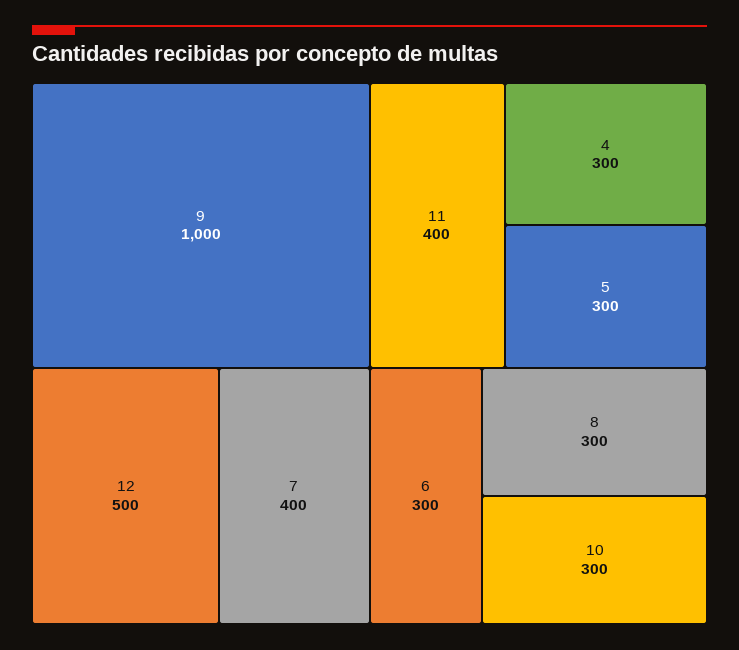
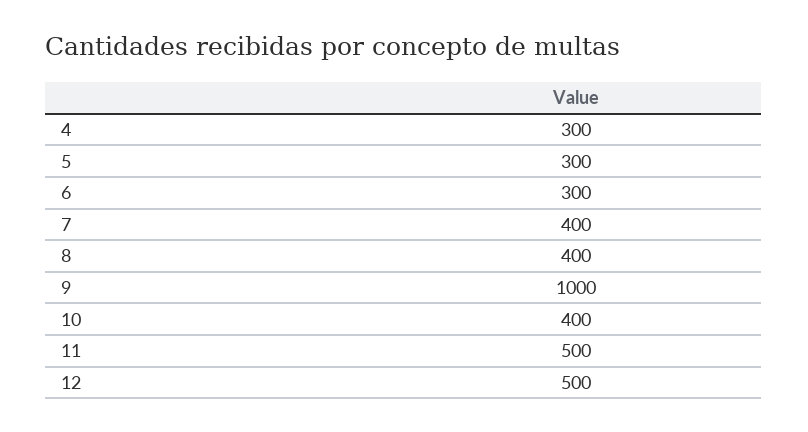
  {
    "9": 1000,
    "12": 500,
    "7": 400,
-   "11": 400,
+   "11": 500,
    "4": 300,
    "5": 300,
    "6": 300,
-   "8": 300,
+   "8": 400,
-   "10": 300
+   "10": 400
  }

